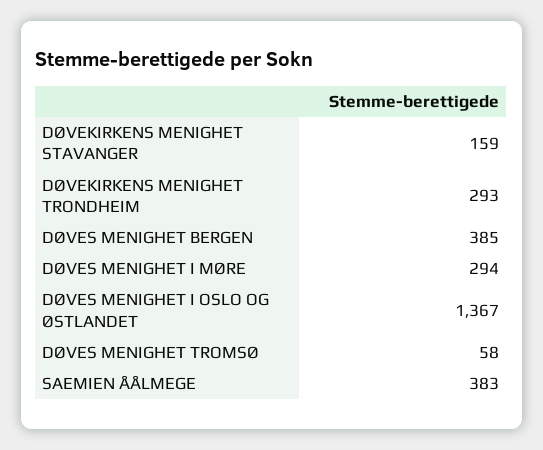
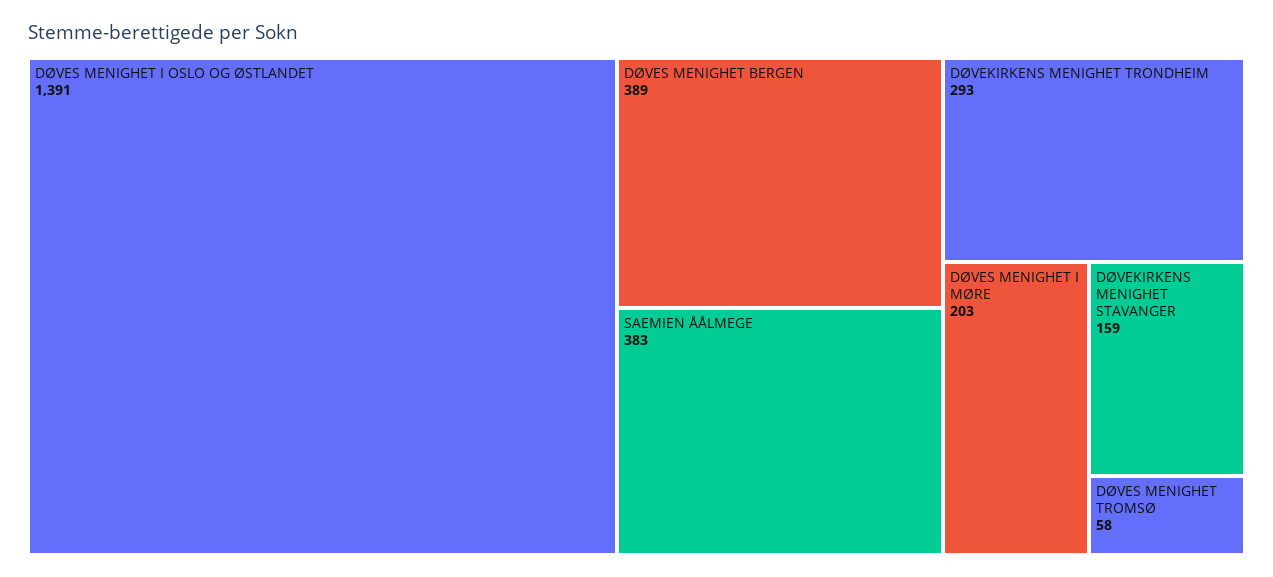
  {
    "DØVEKIRKENS MENIGHET STAVANGER": 159,
    "DØVEKIRKENS MENIGHET TRONDHEIM": 293,
-   "DØVES MENIGHET BERGEN": 385,
+   "DØVES MENIGHET BERGEN": 389,
-   "DØVES MENIGHET I MØRE": 294,
+   "DØVES MENIGHET I MØRE": 203,
-   "DØVES MENIGHET I OSLO OG ØSTLANDET": 1367,
+   "DØVES MENIGHET I OSLO OG ØSTLANDET": 1391,
    "DØVES MENIGHET TROMSØ": 58,
    "SAEMIEN ÅÅLMEGE": 383
  }

